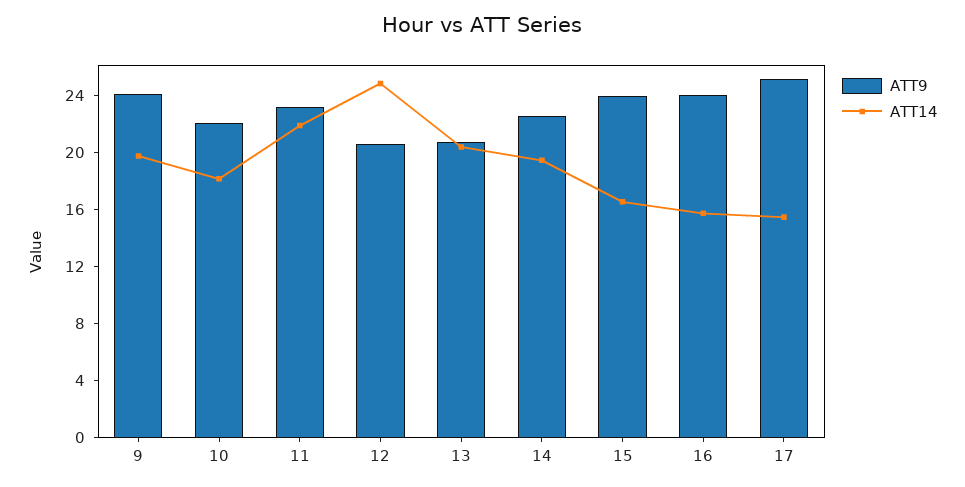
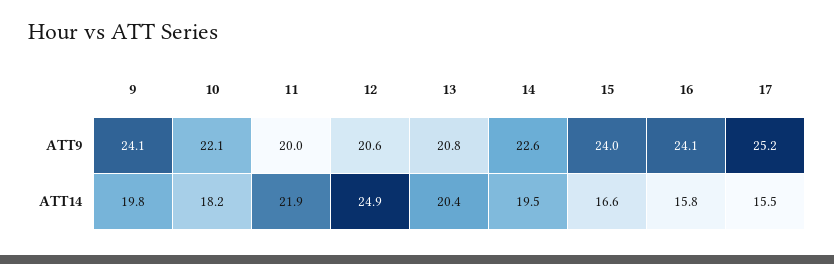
  {
    "ATT9": {
      "9": 24.1,
      "10": 22.1,
-     "11": 23,
+     "11": 20,
      "12": 20.6,
      "13": 20.8,
      "14": 22.6,
      "15": 24,
      "16": 24.1,
      "17": 25.2
    },
    "ATT14": {
      "9": 19.8,
      "10": 18.2,
      "11": 21.9,
      "12": 24.9,
      "13": 20.4,
      "14": 19.5,
      "15": 16.6,
      "16": 15.8,
      "17": 15.5
    }
  }

